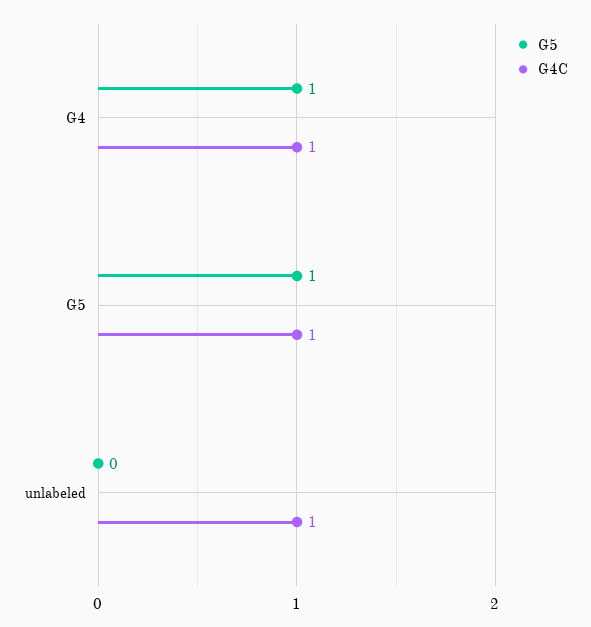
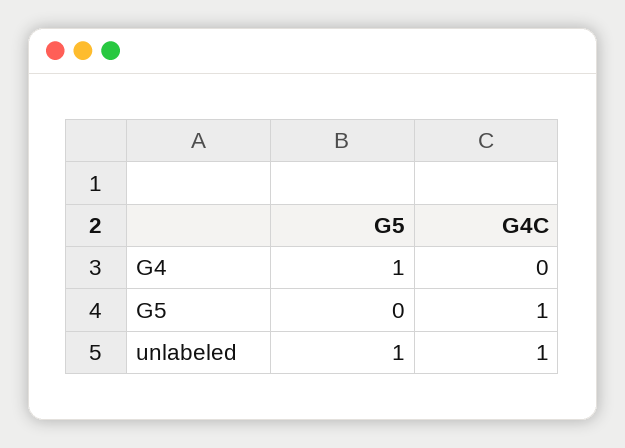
  {
    "G5": {
      "G4": 1,
-     "G5": 1,
+     "G5": 0,
-     "unlabeled": 0
+     "unlabeled": 1
    },
    "G4C": {
-     "G4": 1,
+     "G4": 0,
      "G5": 1,
      "unlabeled": 1
    }
  }

